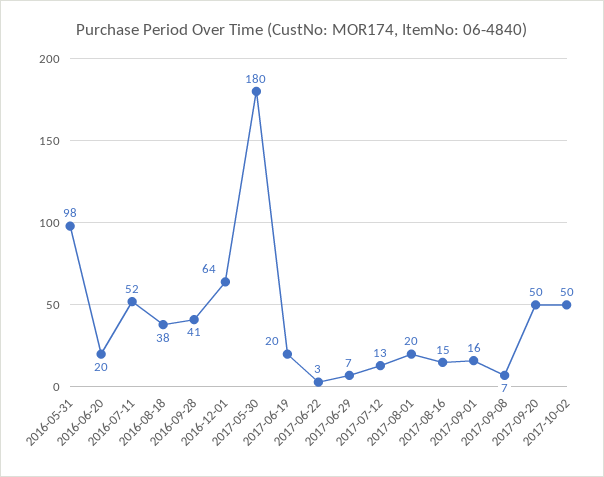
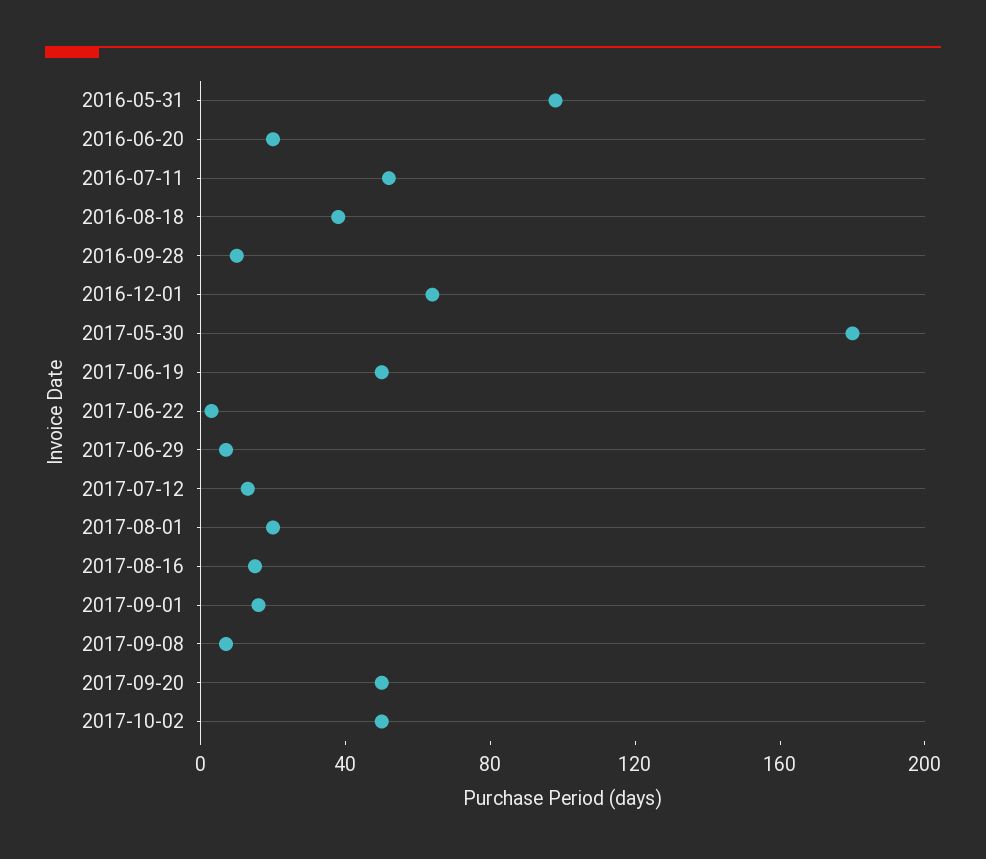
  {
    "2016-05-31": 98,
    "2016-06-20": 20,
    "2016-07-11": 52,
    "2016-08-18": 38,
-   "2016-09-28": 41,
+   "2016-09-28": 10,
    "2016-12-01": 64,
    "2017-05-30": 180,
-   "2017-06-19": 20,
+   "2017-06-19": 50,
    "2017-06-22": 3,
    "2017-06-29": 7,
    "2017-07-12": 13,
    "2017-08-01": 20,
    "2017-08-16": 15,
    "2017-09-01": 16,
    "2017-09-08": 7,
    "2017-09-20": 50,
    "2017-10-02": 50
  }

